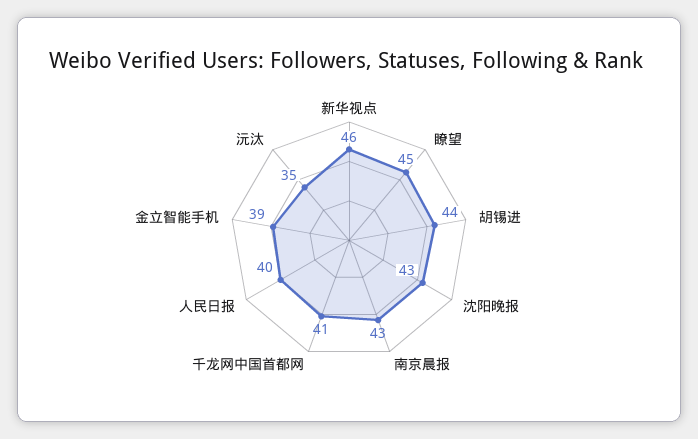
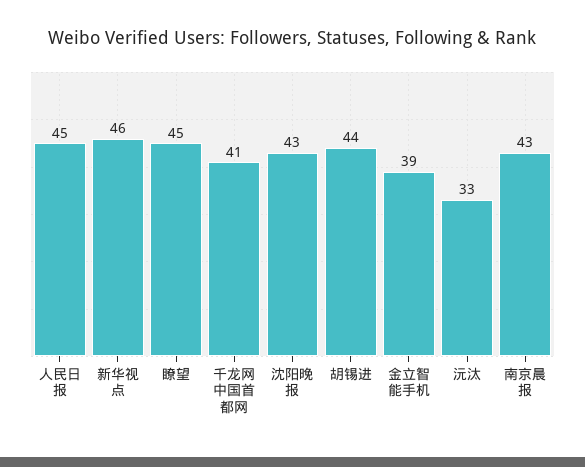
  {
    "新华视点": 46,
    "瞭望": 45,
    "胡锡进": 44,
    "沈阳晚报": 43,
    "南京晨报": 43,
    "千龙网中国首都网": 41,
-   "人民日报": 40,
+   "人民日报": 45,
    "金立智能手机": 39,
-   "沅汰": 35
+   "沅汰": 33
  }

